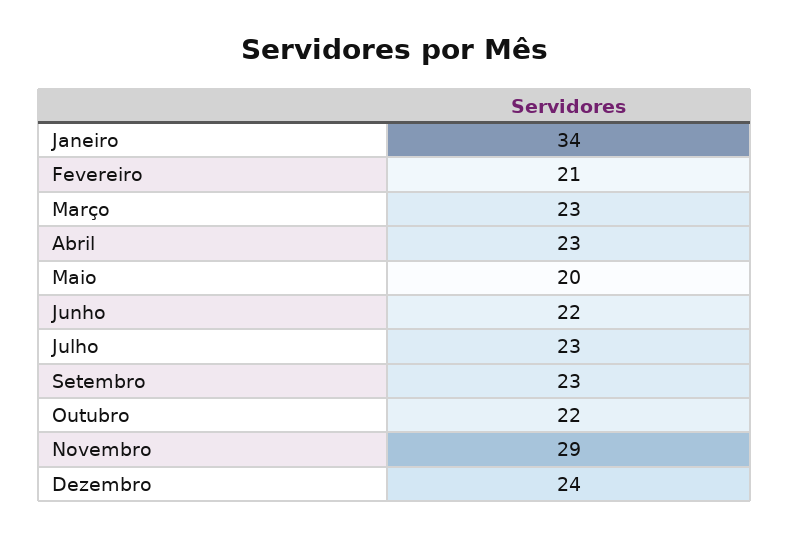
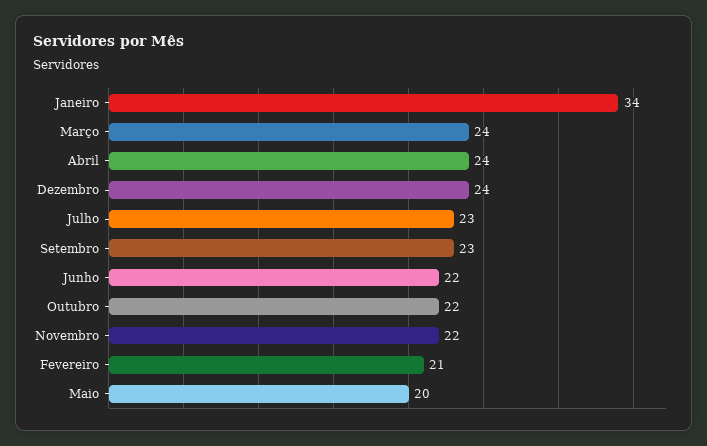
  {
    "Janeiro": 34,
    "Fevereiro": 21,
-   "Março": 23,
+   "Março": 24,
-   "Abril": 23,
+   "Abril": 24,
    "Maio": 20,
    "Junho": 22,
    "Julho": 23,
    "Setembro": 23,
    "Outubro": 22,
-   "Novembro": 29,
+   "Novembro": 22,
    "Dezembro": 24
  }

